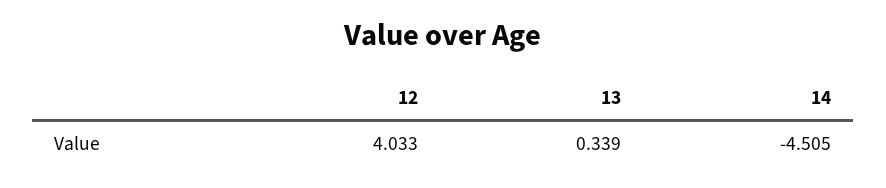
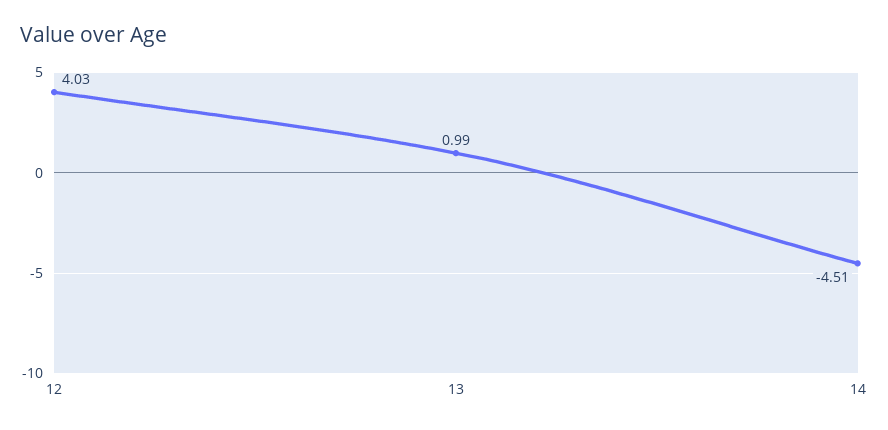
  {
    "12": 4.033,
-   "13": 0.339,
+   "13": 0.99,
    "14": -4.505
  }

